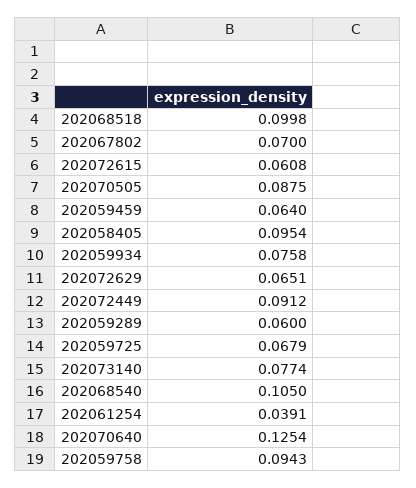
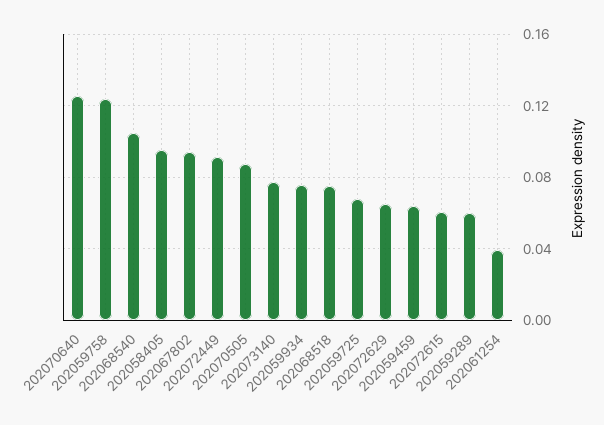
  {
-   "202068518": 0.0998,
+   "202068518": 0.075,
-   "202067802": 0.07,
+   "202067802": 0.095,
    "202072615": 0.0608,
    "202070505": 0.0875,
    "202059459": 0.064,
    "202058405": 0.0954,
    "202059934": 0.0758,
    "202072629": 0.0651,
    "202072449": 0.0912,
    "202059289": 0.06,
    "202059725": 0.0679,
    "202073140": 0.0774,
    "202068540": 0.105,
    "202061254": 0.0391,
    "202070640": 0.1254,
-   "202059758": 0.0943
+   "202059758": 0.125
  }

